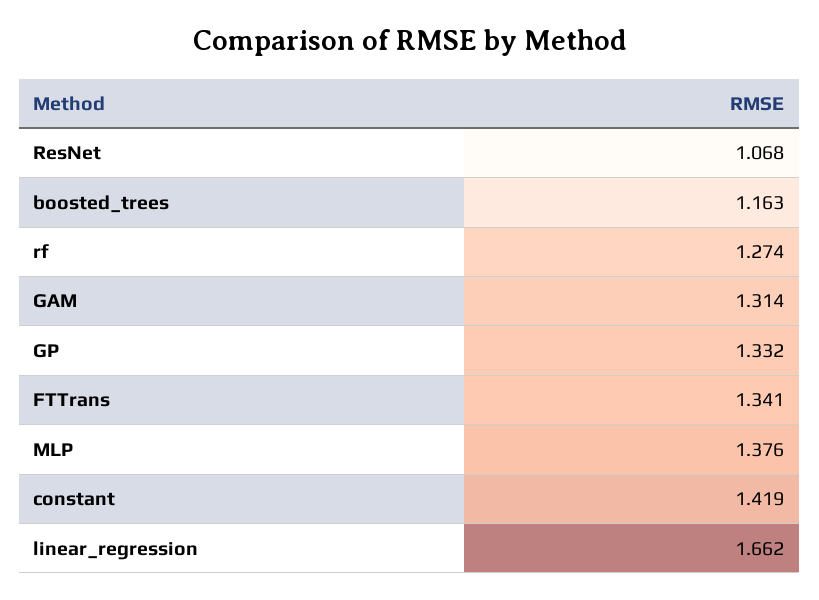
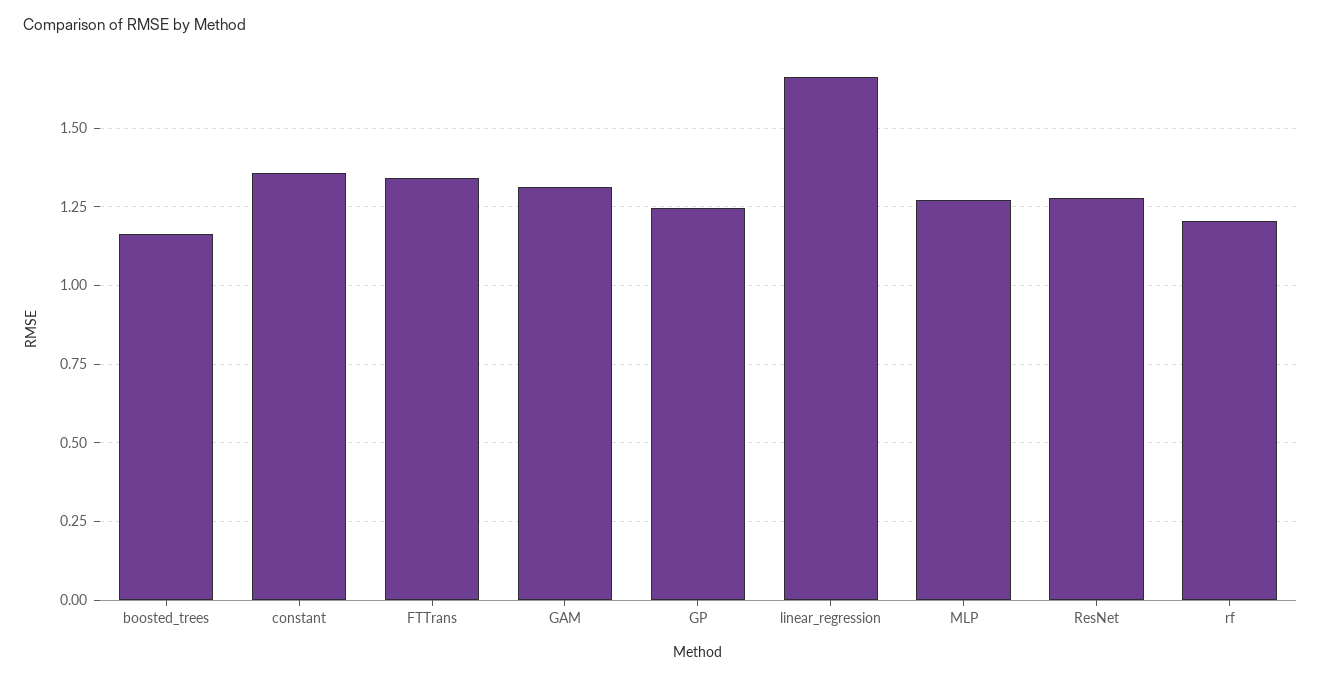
  {
-   "ResNet": 1.068,
+   "ResNet": 1.275,
    "boosted_trees": 1.163,
-   "rf": 1.274,
+   "rf": 1.2,
    "GAM": 1.314,
-   "GP": 1.332,
+   "GP": 1.25,
    "FTTrans": 1.341,
-   "MLP": 1.376,
+   "MLP": 1.275,
-   "constant": 1.419,
+   "constant": 1.35,
    "linear_regression": 1.662
  }

